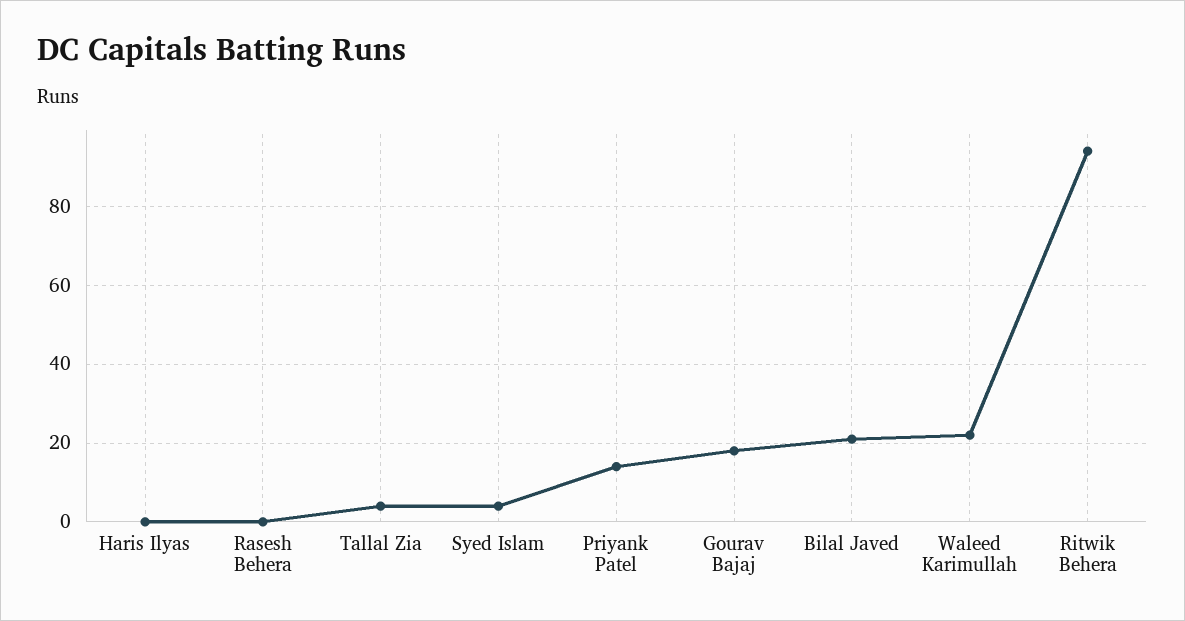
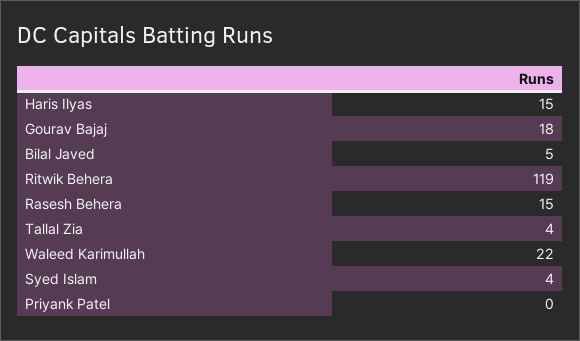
  {
-   "Haris Ilyas": 0,
+   "Haris Ilyas": 15,
-   "Rasesh Behera": 0,
+   "Rasesh Behera": 15,
    "Tallal Zia": 4,
    "Syed Islam": 4,
-   "Priyank Patel": 15,
+   "Priyank Patel": 0,
    "Gourav Bajaj": 18,
-   "Bilal Javed": 20,
+   "Bilal Javed": 5,
    "Waleed Karimullah": 22,
-   "Ritwik Behera": 95
+   "Ritwik Behera": 119
  }

